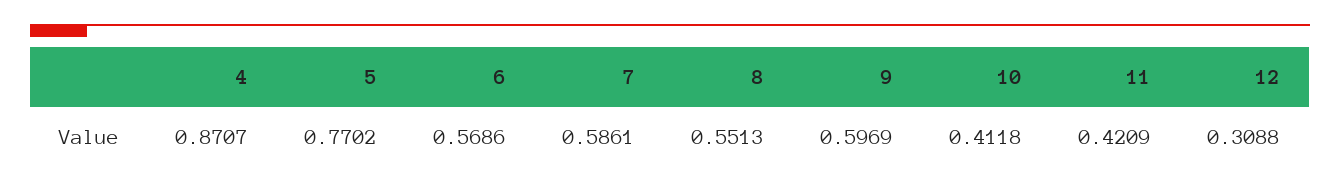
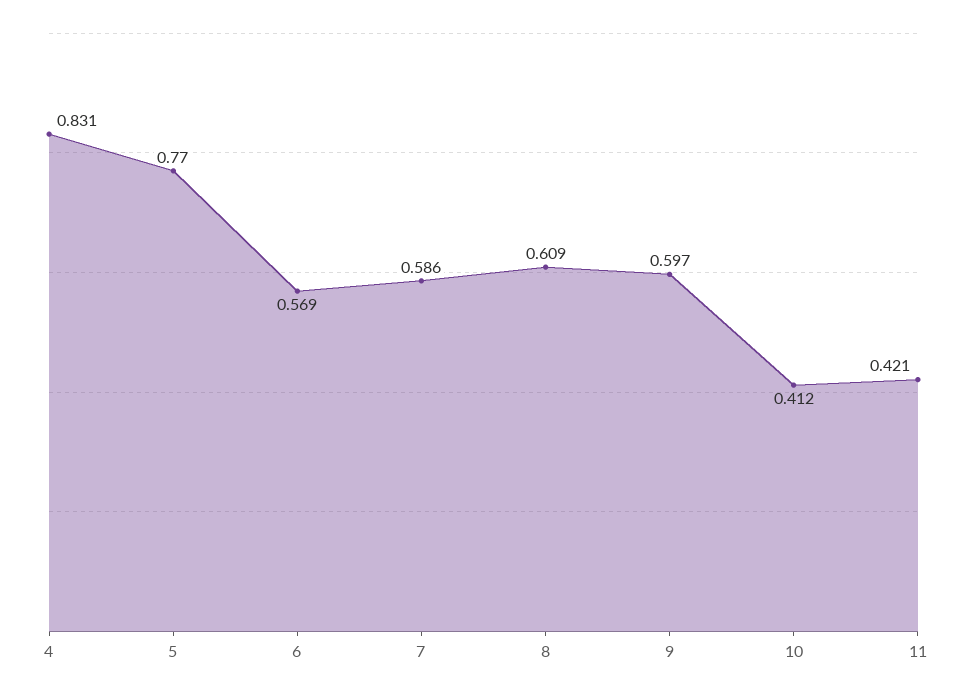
  {
-   "4": 0.8707,
+   "4": 0.831,
    "5": 0.7702,
    "6": 0.5686,
    "7": 0.5861,
-   "8": 0.5513,
+   "8": 0.609,
    "9": 0.5969,
    "10": 0.4118,
-   "11": 0.4209,
+   "11": 0.4209
-   "12": 0.3088
  }

